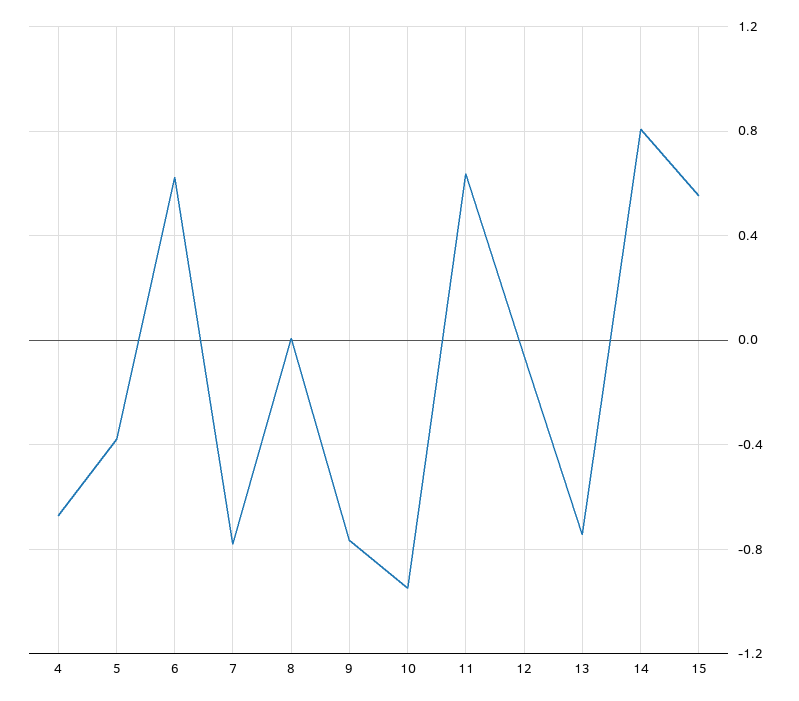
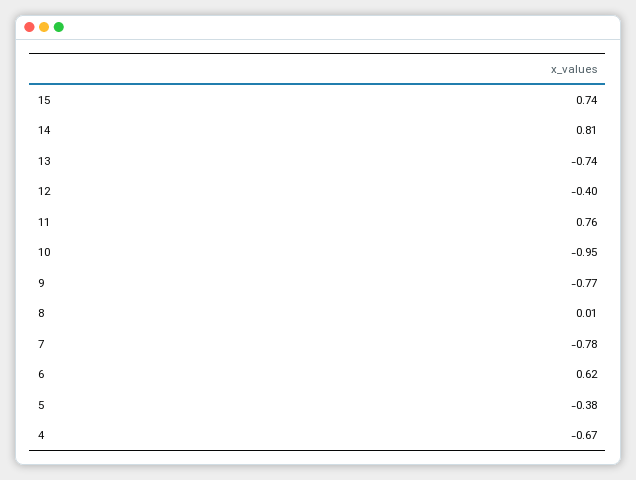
  {
    "4": -0.67,
    "5": -0.38,
    "6": 0.62,
    "7": -0.78,
    "8": 0.01,
    "9": -0.77,
    "10": -0.95,
-   "11": 0.65,
+   "11": 0.76,
-   "12": -0.05,
+   "12": -0.4,
    "13": -0.74,
    "14": 0.81,
-   "15": 0.55
+   "15": 0.74
  }

